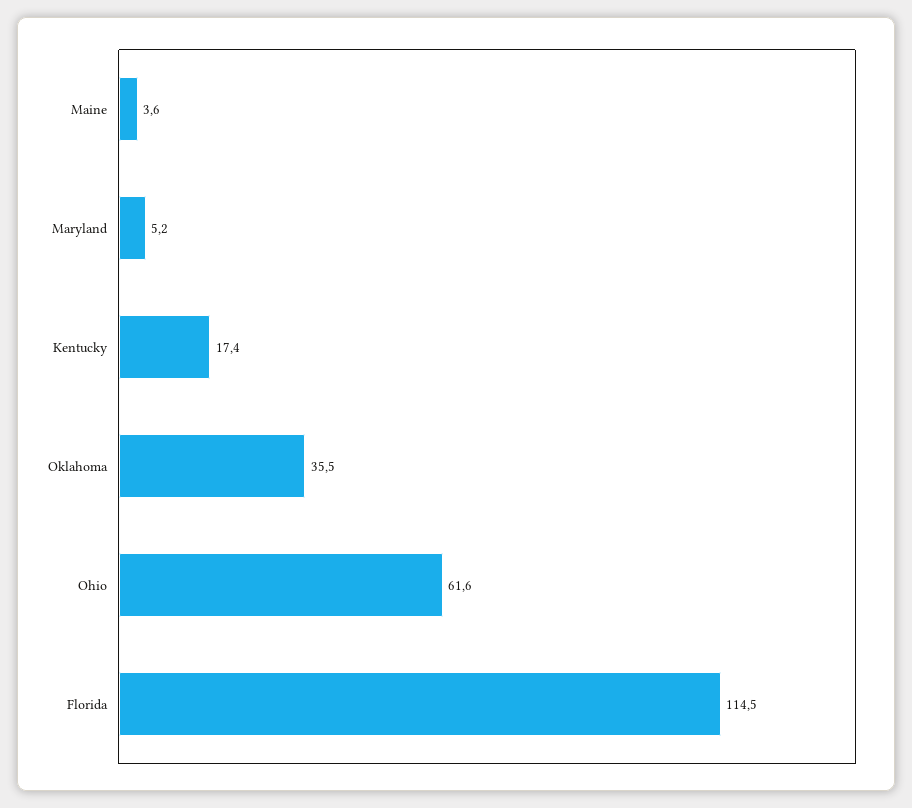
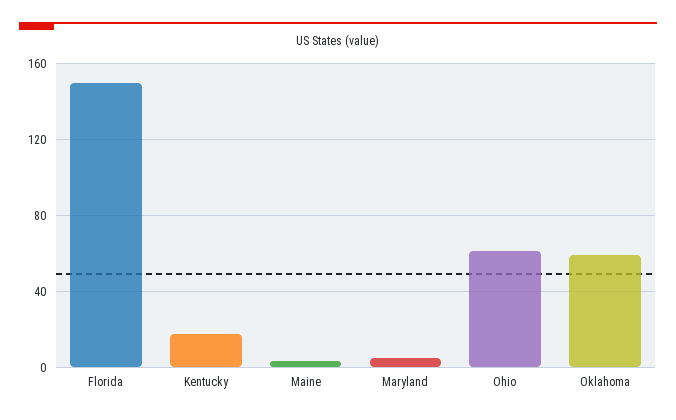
  {
    "Maine": 3.6,
    "Maryland": 5.2,
    "Kentucky": 17.4,
-   "Oklahoma": 35.5,
+   "Oklahoma": 60,
    "Ohio": 61.6,
-   "Florida": 114.5
+   "Florida": 150
  }

